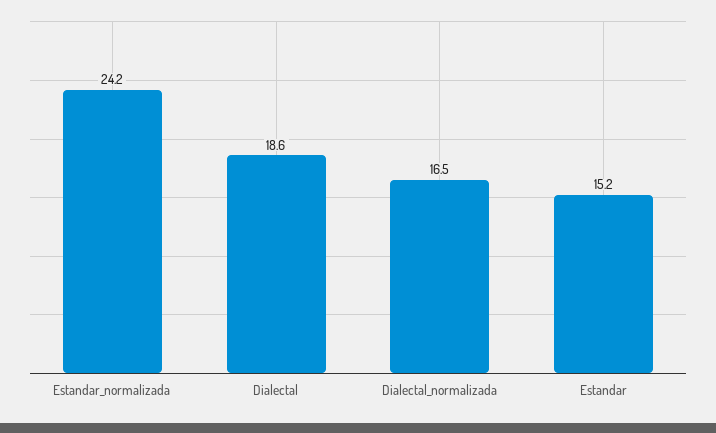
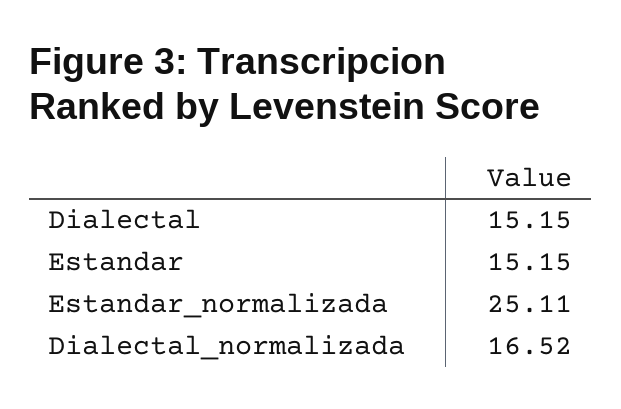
  {
-   "Estandar_normalizada": 24.2,
+   "Estandar_normalizada": 25.11,
-   "Dialectal": 18.6,
+   "Dialectal": 15.15,
    "Dialectal_normalizada": 16.52,
    "Estandar": 15.15
  }

